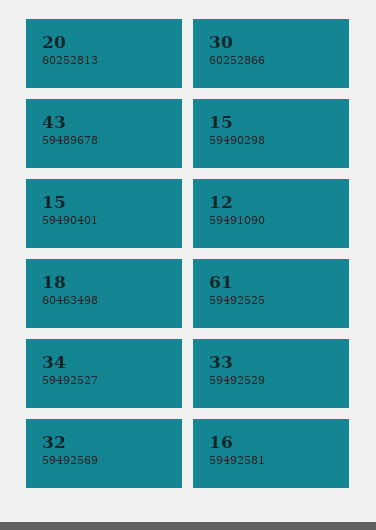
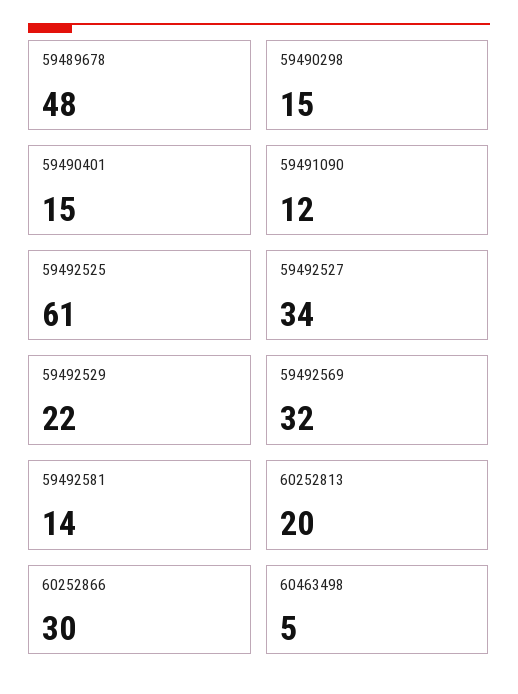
  {
    "60252813": 20,
    "60252866": 30,
-   "59489678": 43,
+   "59489678": 48,
    "59490298": 15,
    "59490401": 15,
    "59491090": 12,
-   "60463498": 18,
+   "60463498": 5,
    "59492525": 61,
    "59492527": 34,
-   "59492529": 33,
+   "59492529": 22,
    "59492569": 32,
-   "59492581": 16
+   "59492581": 14
  }

